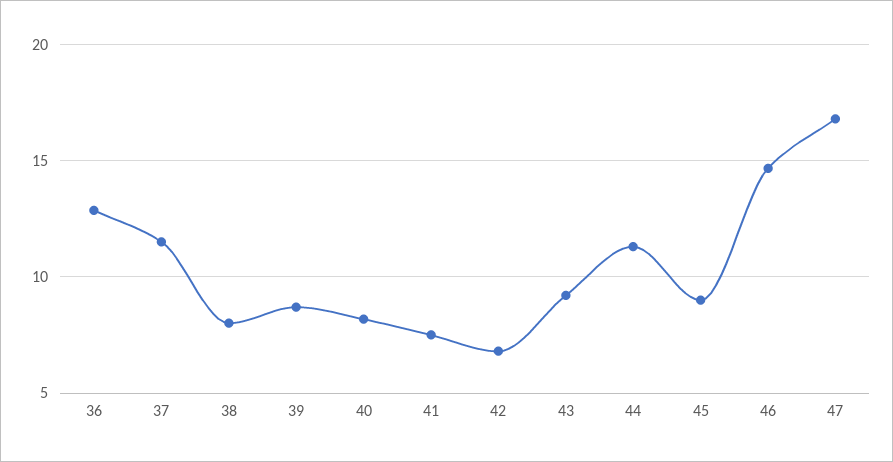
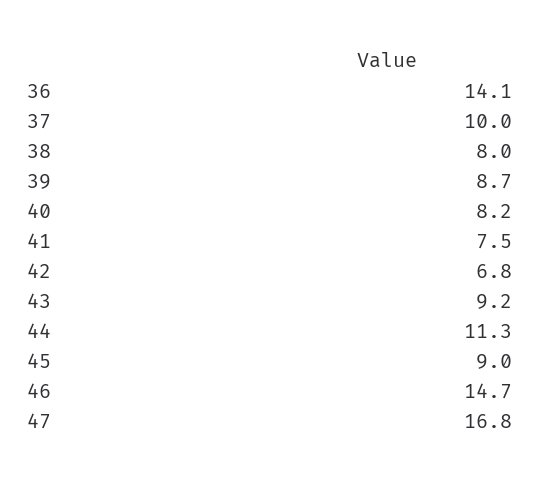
  {
-   "36": 13,
+   "36": 14.1,
-   "37": 11.5,
+   "37": 10,
    "38": 8,
    "39": 8.7,
    "40": 8.2,
    "41": 7.5,
    "42": 6.8,
    "43": 9.2,
    "44": 11.3,
    "45": 9,
    "46": 14.7,
    "47": 16.8
  }

